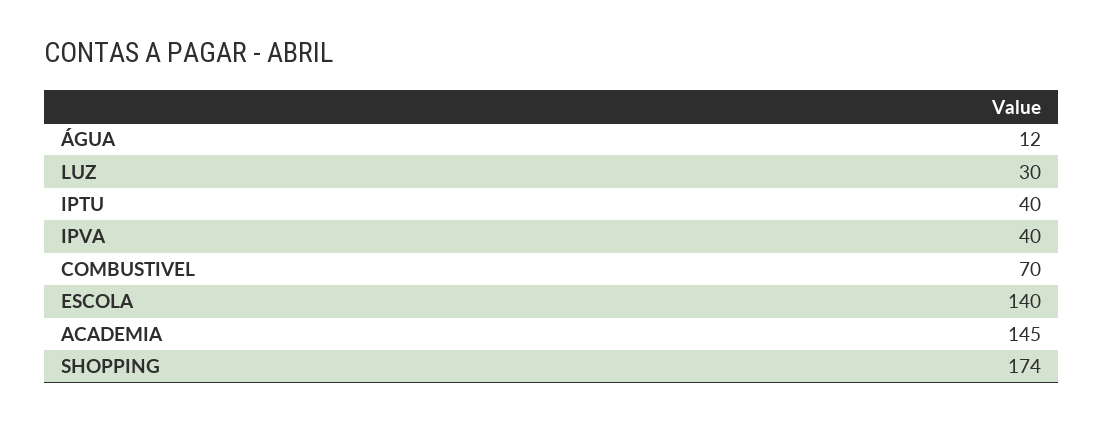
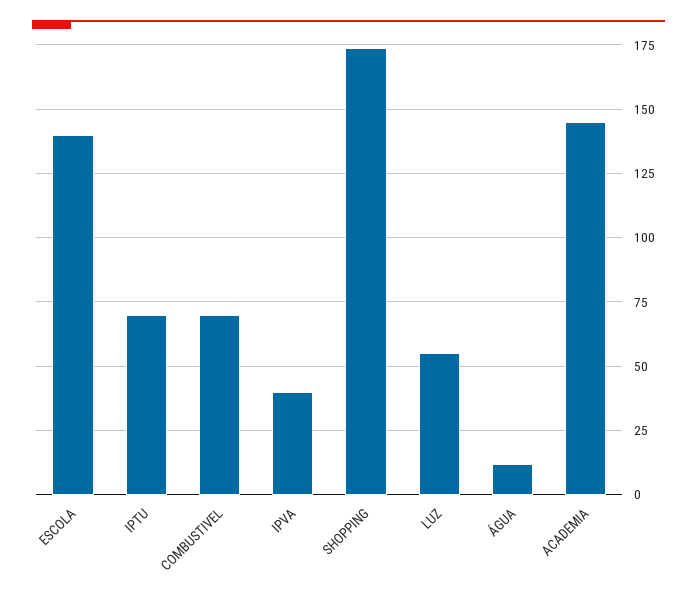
  {
    "ÁGUA": 12,
-   "LUZ": 30,
+   "LUZ": 55,
-   "IPTU": 40,
+   "IPTU": 70,
    "IPVA": 40,
    "COMBUSTIVEL": 70,
    "ESCOLA": 140,
    "ACADEMIA": 145,
    "SHOPPING": 174
  }

